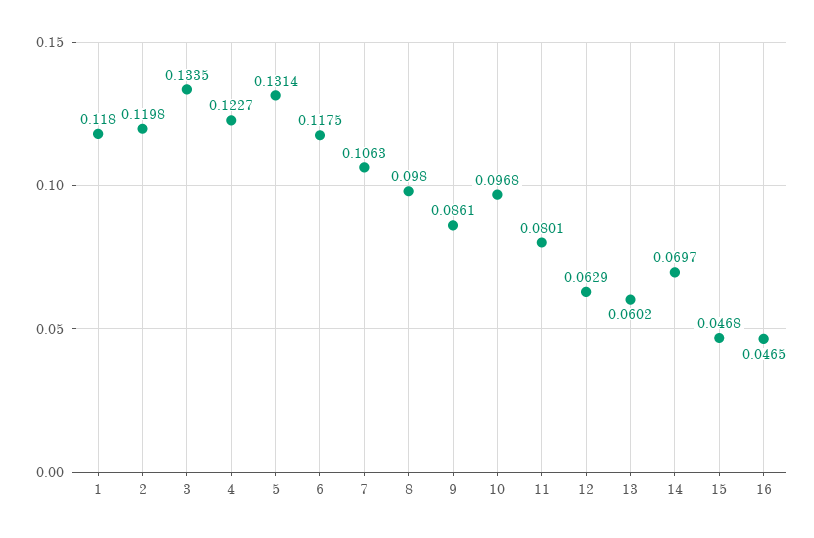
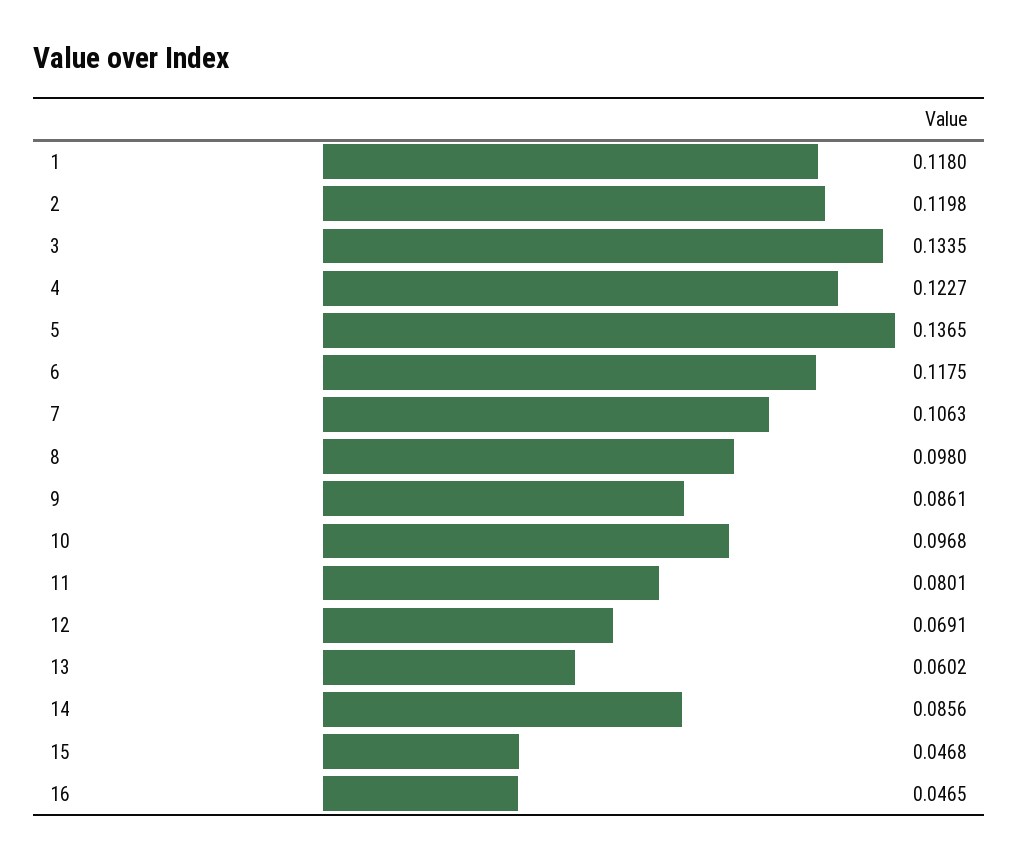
  {
    "1": 0.118,
    "2": 0.1198,
    "3": 0.1335,
    "4": 0.1227,
-   "5": 0.1314,
+   "5": 0.1365,
    "6": 0.1175,
    "7": 0.1063,
    "8": 0.098,
    "9": 0.0861,
    "10": 0.0968,
    "11": 0.0801,
-   "12": 0.0629,
+   "12": 0.0691,
    "13": 0.0602,
-   "14": 0.0697,
+   "14": 0.0856,
    "15": 0.0468,
    "16": 0.0465
  }

